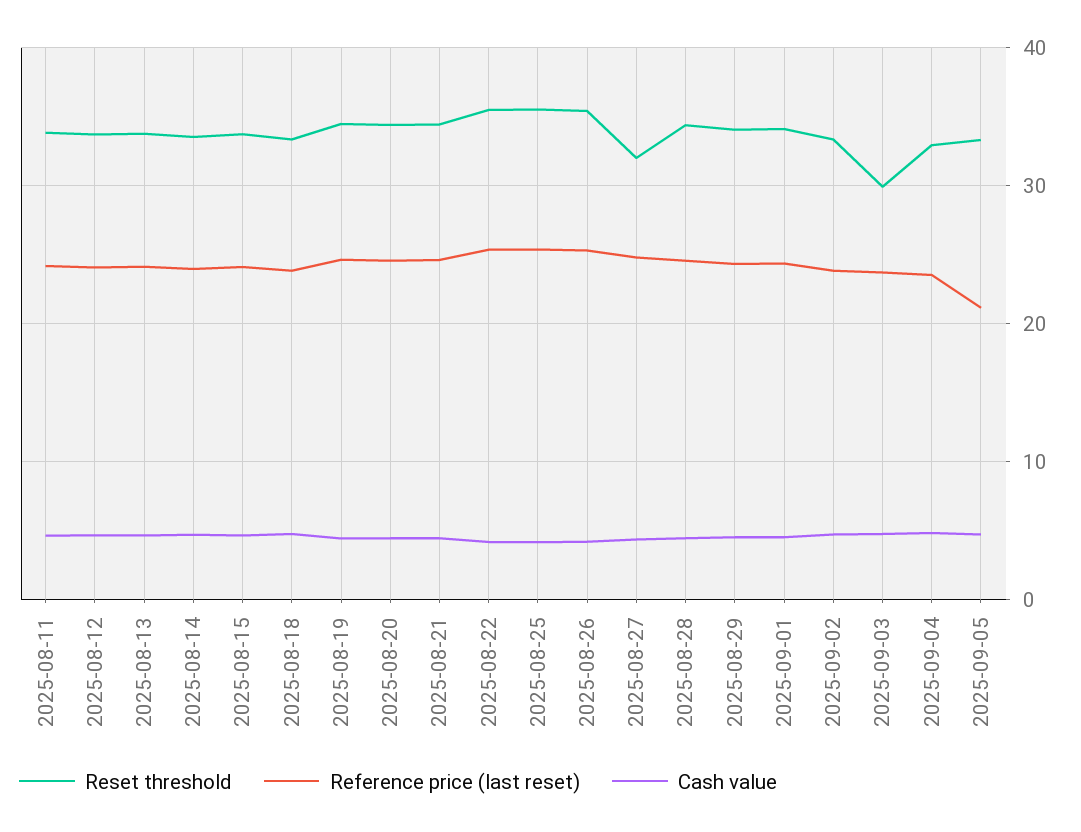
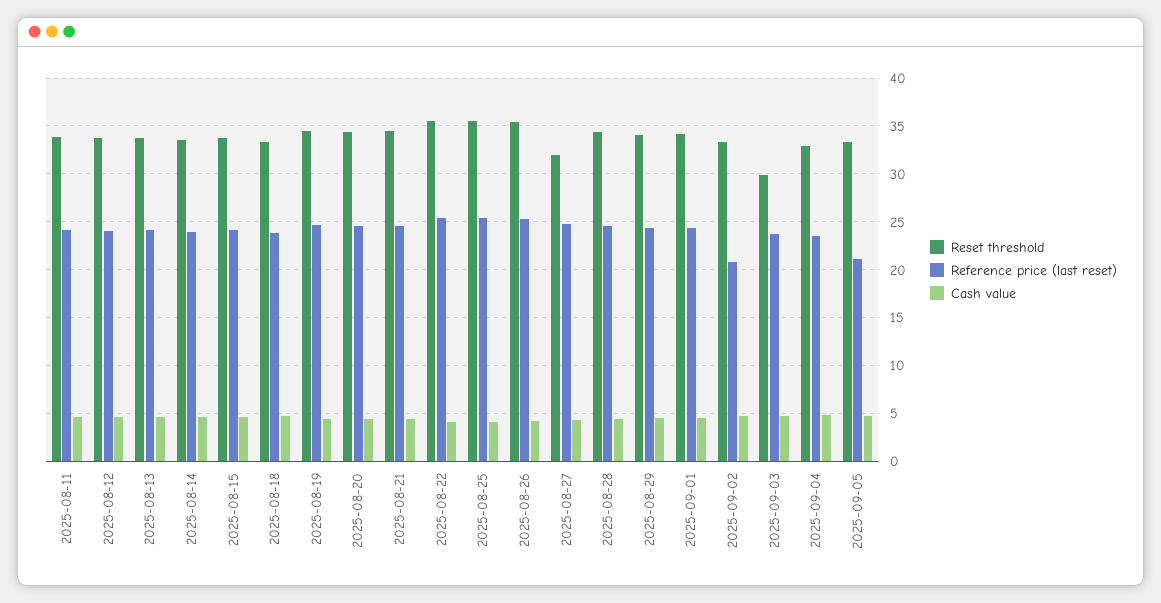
  {
    "Reset threshold": {
      "2025-08-11": 34,
      "2025-08-12": 34,
      "2025-08-13": 34,
      "2025-08-14": 34,
      "2025-08-15": 34,
      "2025-08-18": 33,
      "2025-08-19": 34,
      "2025-08-20": 34,
      "2025-08-21": 34,
      "2025-08-22": 35,
      "2025-08-25": 36,
      "2025-08-26": 35,
      "2025-08-27": 32,
      "2025-08-28": 34,
      "2025-08-29": 34,
      "2025-09-01": 34,
      "2025-09-02": 33,
      "2025-09-03": 30,
      "2025-09-04": 33,
      "2025-09-05": 33
    },
    "Reference price (last reset)": {
      "2025-08-11": 24,
      "2025-08-12": 24,
      "2025-08-13": 24,
      "2025-08-14": 24,
      "2025-08-15": 24,
      "2025-08-18": 24,
      "2025-08-19": 25,
      "2025-08-20": 25,
      "2025-08-21": 25,
      "2025-08-22": 25,
      "2025-08-25": 25,
      "2025-08-26": 25,
      "2025-08-27": 25,
      "2025-08-28": 25,
      "2025-08-29": 24,
      "2025-09-01": 24,
-     "2025-09-02": 24,
+     "2025-09-02": 21,
      "2025-09-03": 24,
      "2025-09-04": 24,
      "2025-09-05": 21
    },
    "Cash value": {
      "2025-08-11": 5,
      "2025-08-12": 5,
      "2025-08-13": 5,
      "2025-08-14": 5,
      "2025-08-15": 5,
      "2025-08-18": 5,
      "2025-08-19": 4,
      "2025-08-20": 4,
      "2025-08-21": 4,
      "2025-08-22": 4,
      "2025-08-25": 4,
      "2025-08-26": 4,
      "2025-08-27": 4,
      "2025-08-28": 4,
      "2025-08-29": 5,
      "2025-09-01": 5,
      "2025-09-02": 5,
      "2025-09-03": 5,
      "2025-09-04": 5,
      "2025-09-05": 5
    }
  }

